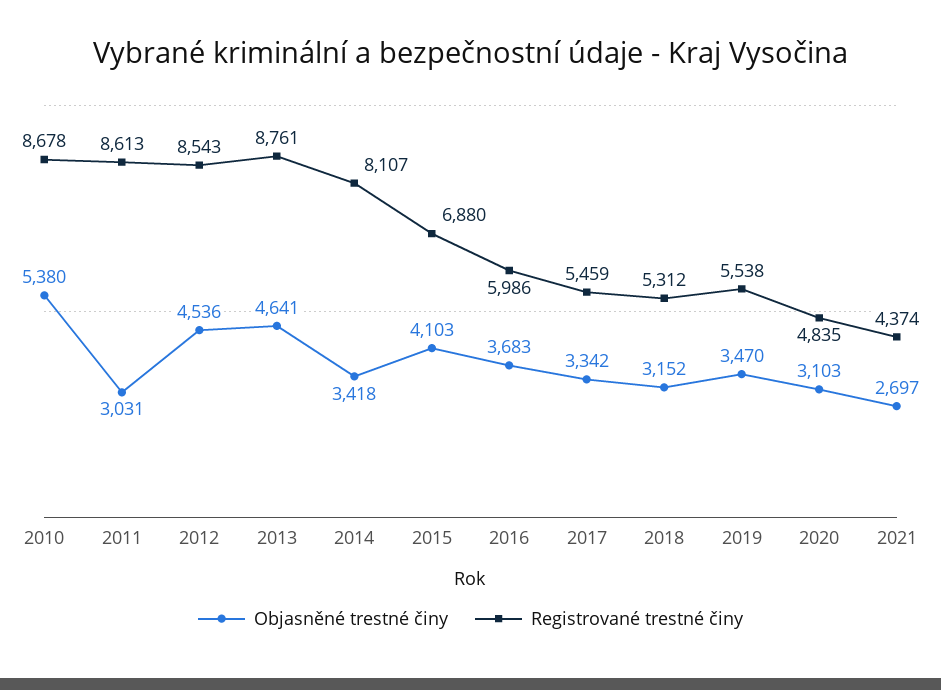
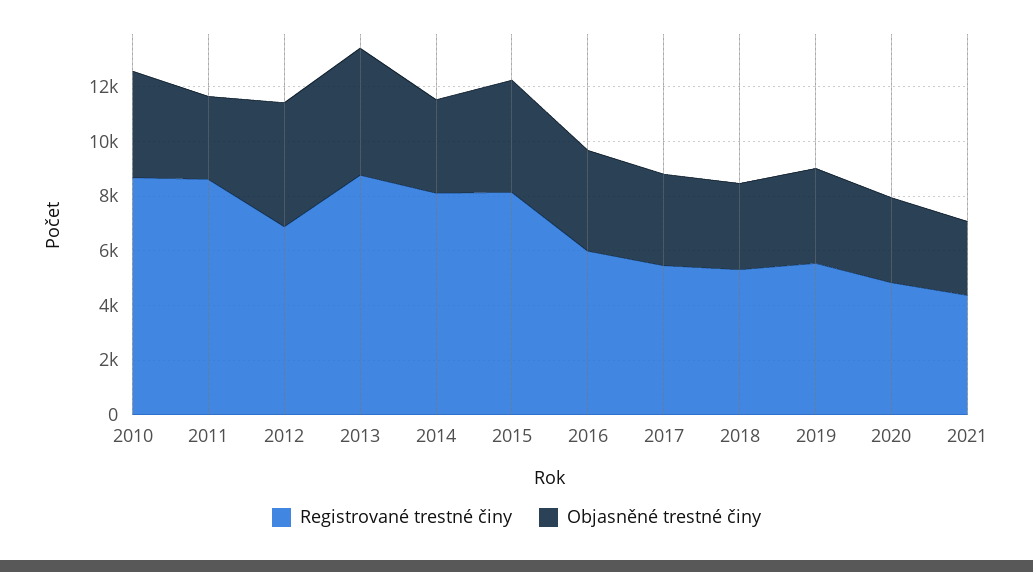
  {
    "Objasněné trestné činy": {
-     "2010": 5380,
+     "2010": 4000,
      "2011": 3031,
      "2012": 4536,
      "2013": 4641,
      "2014": 3418,
      "2015": 4103,
      "2016": 3683,
      "2017": 3342,
      "2018": 3152,
      "2019": 3470,
      "2020": 3103,
      "2021": 2697
    },
    "Registrované trestné činy": {
      "2010": 8678,
      "2011": 8613,
-     "2012": 8543,
+     "2012": 7000,
      "2013": 8761,
      "2014": 8107,
-     "2015": 6880,
+     "2015": 8000,
      "2016": 5986,
      "2017": 5459,
      "2018": 5312,
      "2019": 5538,
      "2020": 4835,
      "2021": 4374
    }
  }

